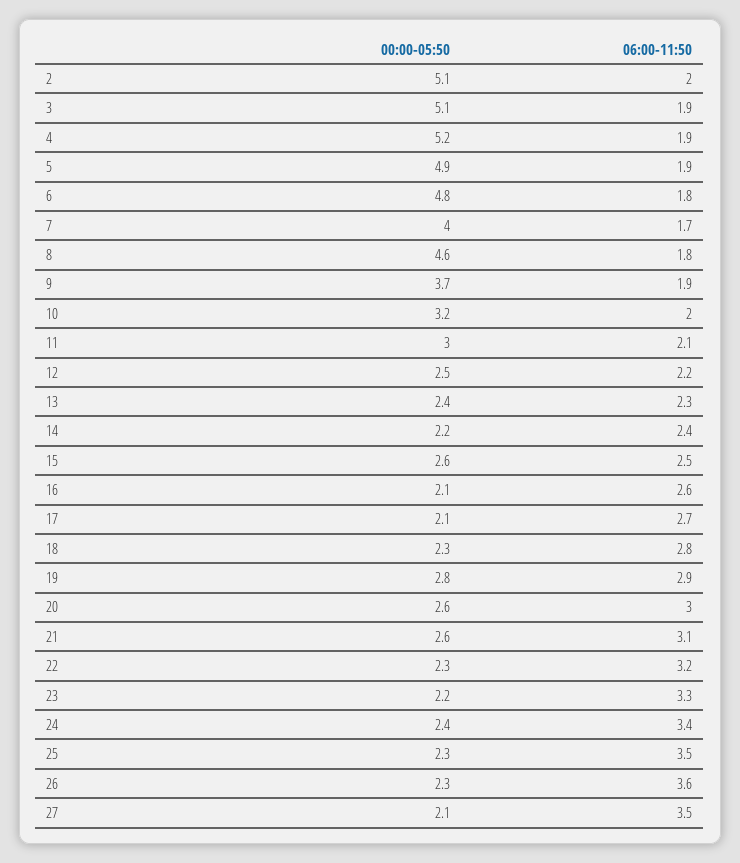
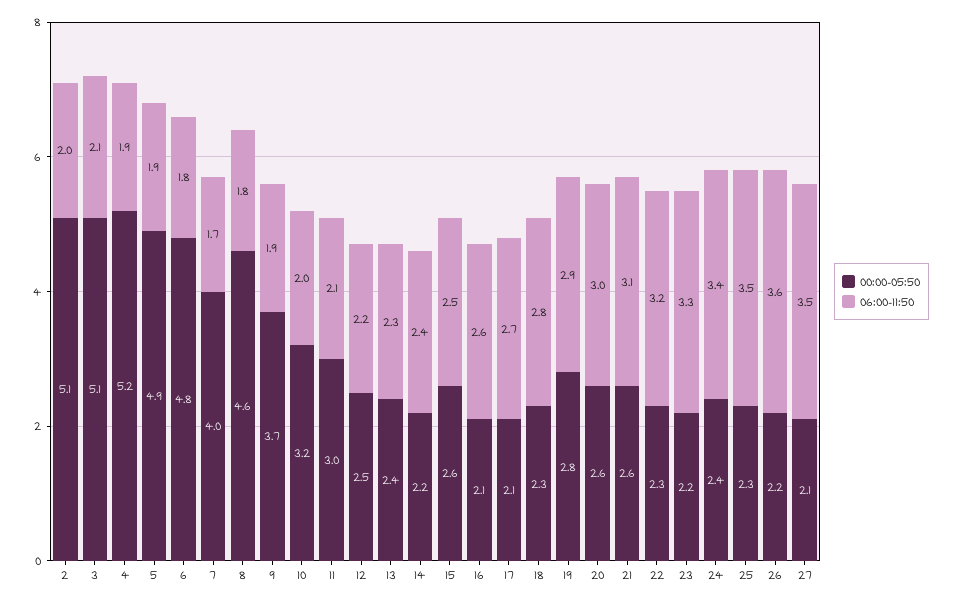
  {
    "00:00-05:50": {
      "2": 5.1,
      "3": 5.1,
      "4": 5.2,
      "5": 4.9,
      "6": 4.8,
      "7": 4,
      "8": 4.6,
      "9": 3.7,
      "10": 3.2,
      "11": 3,
      "12": 2.5,
      "13": 2.4,
      "14": 2.2,
      "15": 2.6,
      "16": 2.1,
      "17": 2.1,
      "18": 2.3,
      "19": 2.8,
      "20": 2.6,
      "21": 2.6,
      "22": 2.3,
      "23": 2.2,
      "24": 2.4,
      "25": 2.3,
-     "26": 2.3,
+     "26": 2.2,
      "27": 2.1
    },
    "06:00-11:50": {
      "2": 2,
-     "3": 1.9,
+     "3": 2.1,
      "4": 1.9,
      "5": 1.9,
      "6": 1.8,
      "7": 1.7,
      "8": 1.8,
      "9": 1.9,
      "10": 2,
      "11": 2.1,
      "12": 2.2,
      "13": 2.3,
      "14": 2.4,
      "15": 2.5,
      "16": 2.6,
      "17": 2.7,
      "18": 2.8,
      "19": 2.9,
      "20": 3,
      "21": 3.1,
      "22": 3.2,
      "23": 3.3,
      "24": 3.4,
      "25": 3.5,
      "26": 3.6,
      "27": 3.5
    }
  }

